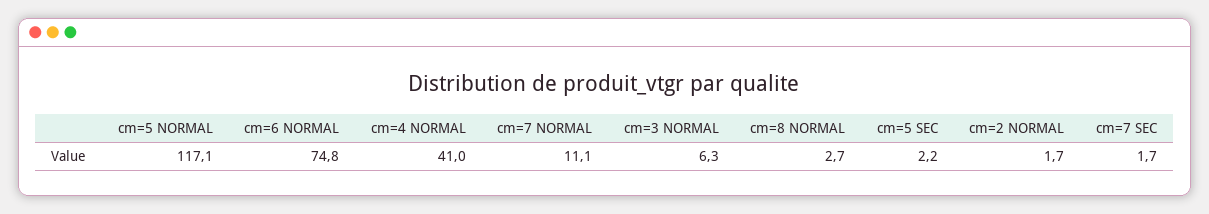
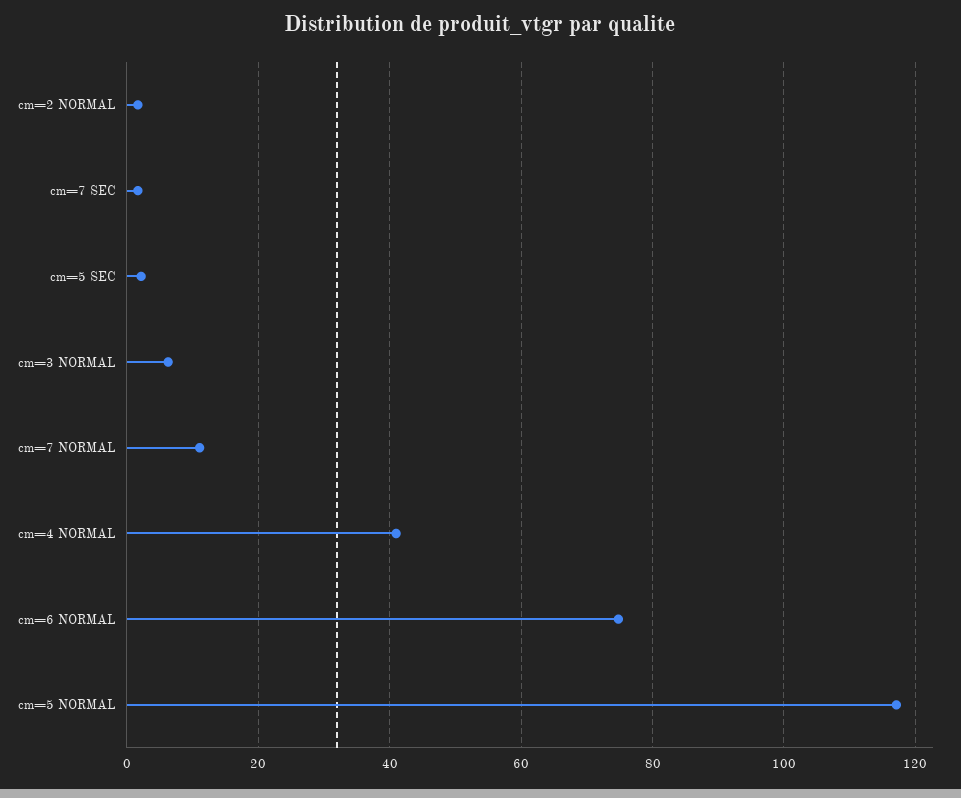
  {
    "cm=5 NORMAL": 117.1,
    "cm=6 NORMAL": 74.8,
    "cm=4 NORMAL": 41,
    "cm=7 NORMAL": 11.1,
    "cm=3 NORMAL": 6.3,
-   "cm=8 NORMAL": 2.7,
    "cm=5 SEC": 2.2,
    "cm=2 NORMAL": 1.7,
    "cm=7 SEC": 1.7
  }

